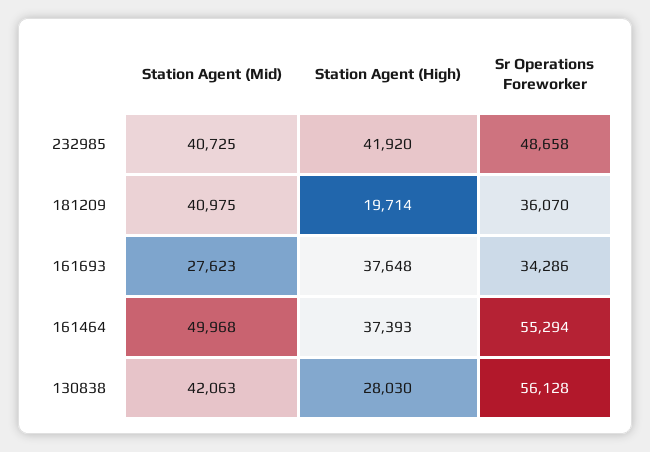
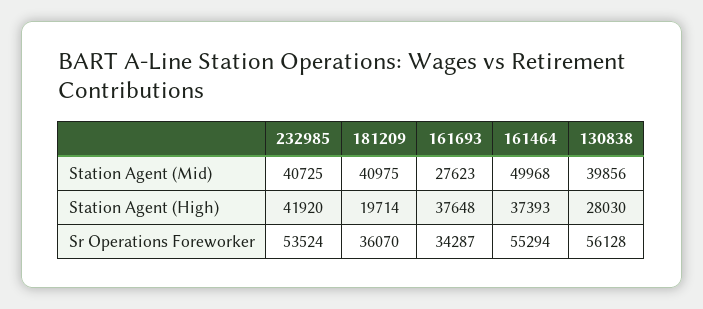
  {
    "Station Agent (Mid)": {
      "232985": 40725,
      "181209": 40975,
      "161693": 27623,
      "161464": 49968,
-     "130838": 42063
+     "130838": 39856
    },
    "Station Agent (High)": {
      "232985": 41920,
      "181209": 19714,
      "161693": 37648,
      "161464": 37393,
      "130838": 28030
    },
    "Sr Operations Foreworker": {
-     "232985": 48658,
+     "232985": 53524,
      "181209": 36070,
-     "161693": 34286,
+     "161693": 34287,
      "161464": 55294,
      "130838": 56128
    }
  }

